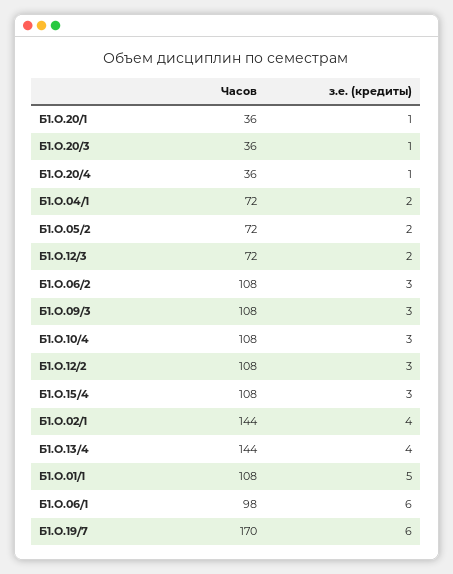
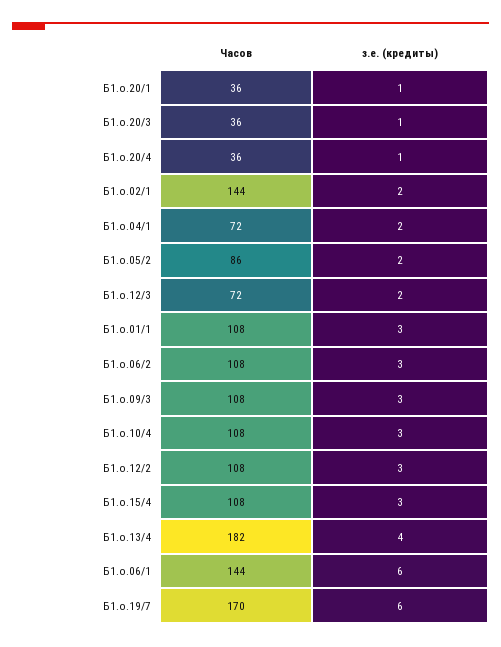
  {
    "Часов": {
      "Б1.О.20/1": 36,
      "Б1.О.20/3": 36,
      "Б1.О.20/4": 36,
      "Б1.О.04/1": 72,
-     "Б1.О.05/2": 72,
+     "Б1.О.05/2": 86,
      "Б1.О.12/3": 72,
      "Б1.О.06/2": 108,
      "Б1.О.09/3": 108,
      "Б1.О.10/4": 108,
      "Б1.О.12/2": 108,
      "Б1.О.15/4": 108,
      "Б1.О.02/1": 144,
-     "Б1.О.13/4": 144,
+     "Б1.О.13/4": 182,
      "Б1.О.01/1": 108,
-     "Б1.О.06/1": 98,
+     "Б1.О.06/1": 144,
      "Б1.О.19/7": 170
    },
    "з.е. (кредиты)": {
      "Б1.О.20/1": 1,
      "Б1.О.20/3": 1,
      "Б1.О.20/4": 1,
      "Б1.О.04/1": 2,
      "Б1.О.05/2": 2,
      "Б1.О.12/3": 2,
      "Б1.О.06/2": 3,
      "Б1.О.09/3": 3,
      "Б1.О.10/4": 3,
      "Б1.О.12/2": 3,
      "Б1.О.15/4": 3,
-     "Б1.О.02/1": 4,
+     "Б1.О.02/1": 2,
      "Б1.О.13/4": 4,
-     "Б1.О.01/1": 5,
+     "Б1.О.01/1": 3,
      "Б1.О.06/1": 6,
      "Б1.О.19/7": 6
    }
  }

